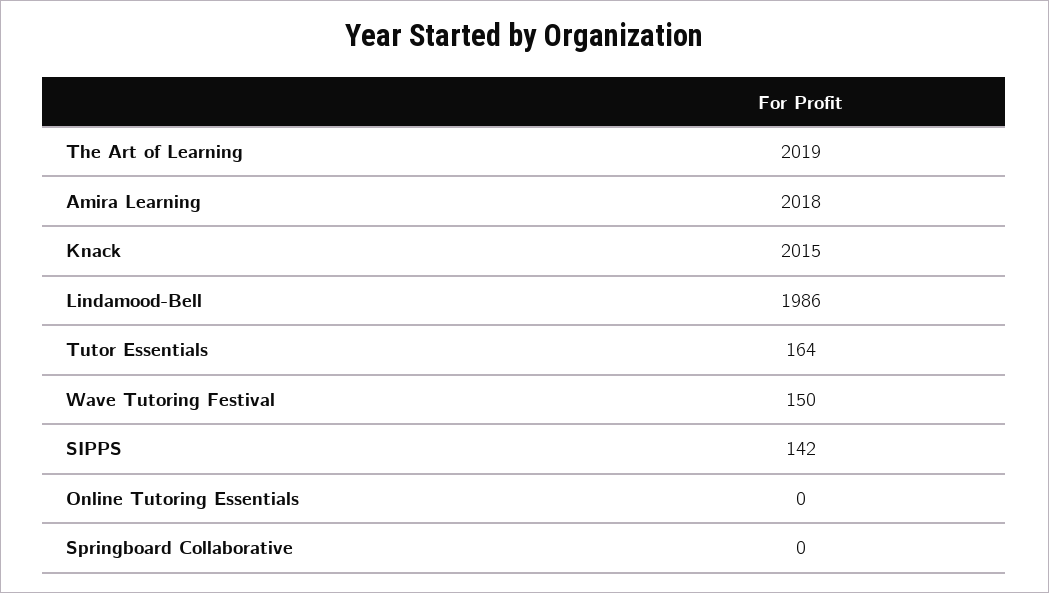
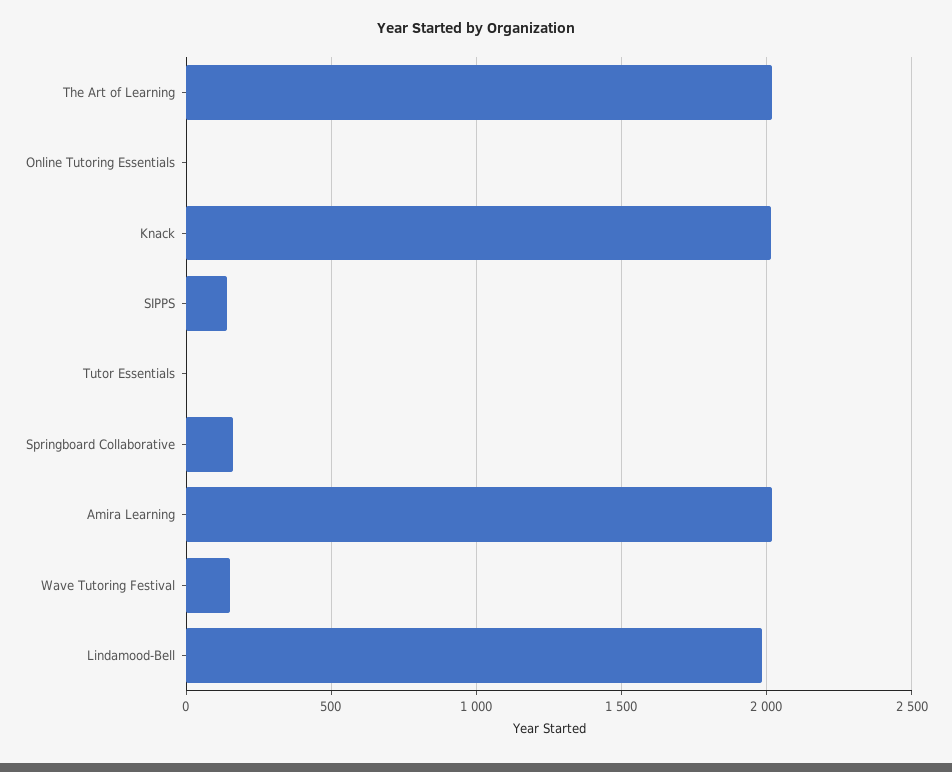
  {
    "The Art of Learning": 2019,
    "Amira Learning": 2018,
    "Knack": 2015,
    "Lindamood-Bell": 1986,
-   "Tutor Essentials": 164,
+   "Tutor Essentials": 0,
    "Wave Tutoring Festival": 150,
    "SIPPS": 142,
    "Online Tutoring Essentials": 0,
-   "Springboard Collaborative": 0
+   "Springboard Collaborative": 150
  }

